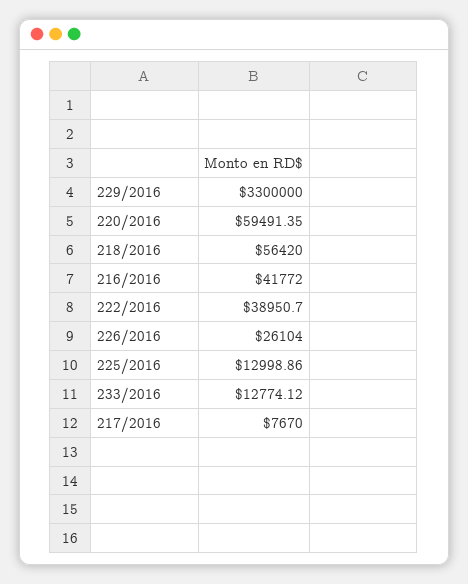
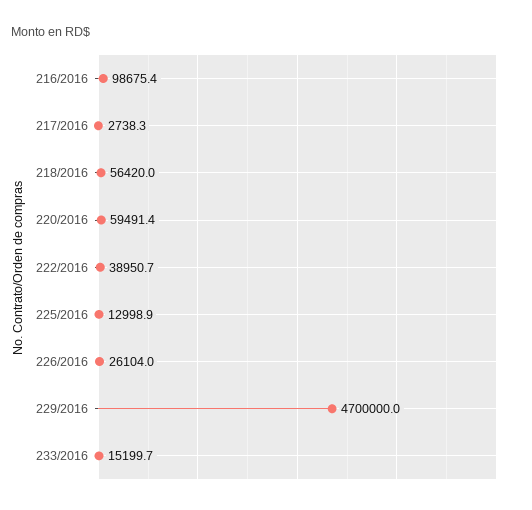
  {
-   "229/2016": 3300000,
+   "229/2016": 4700000,
    "220/2016": 59491.35,
    "218/2016": 56420,
-   "216/2016": 41772,
+   "216/2016": 98675.4,
    "222/2016": 38950.7,
    "226/2016": 26104,
    "225/2016": 12998.86,
-   "233/2016": 12774.12,
+   "233/2016": 15199.7,
-   "217/2016": 7670
+   "217/2016": 2738.3
  }

